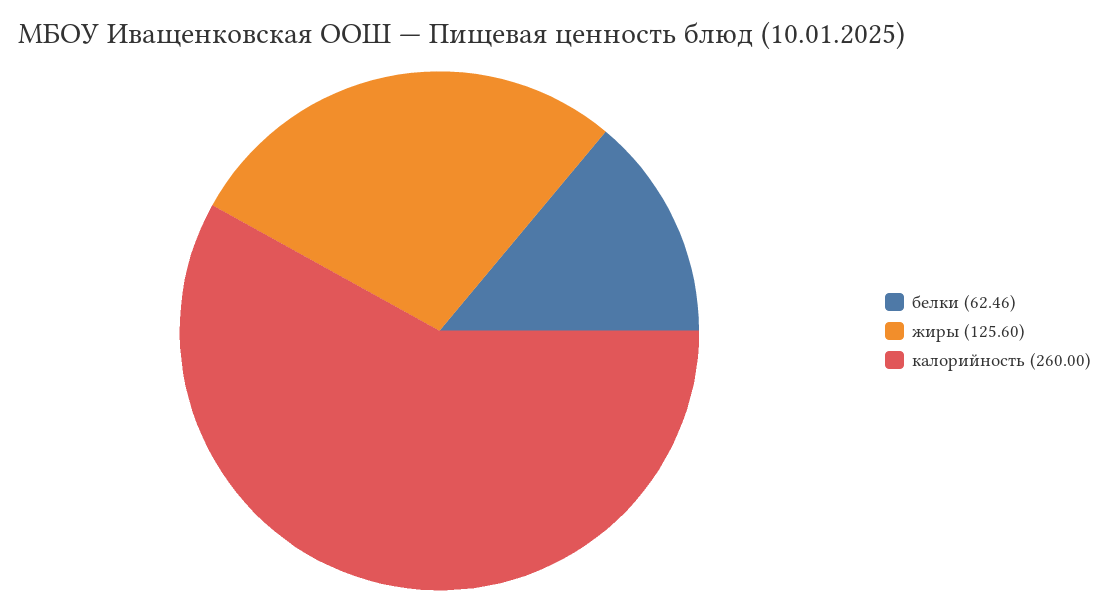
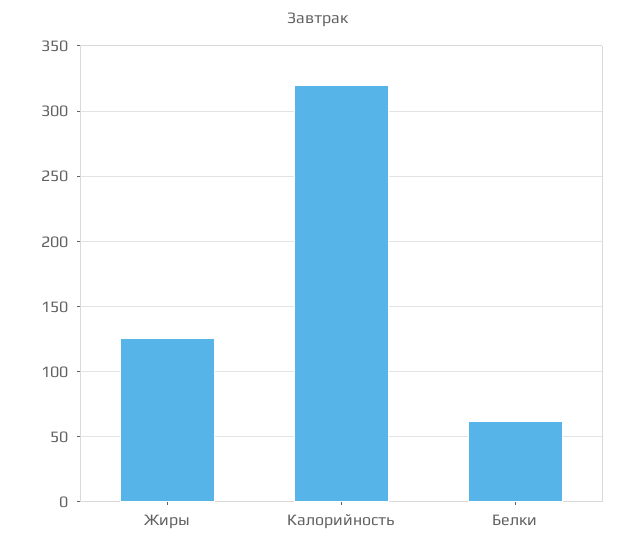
  {
    "белки": 62.46,
    "жиры": 125.6,
-   "калорийность": 260
+   "калорийность": 320
  }

